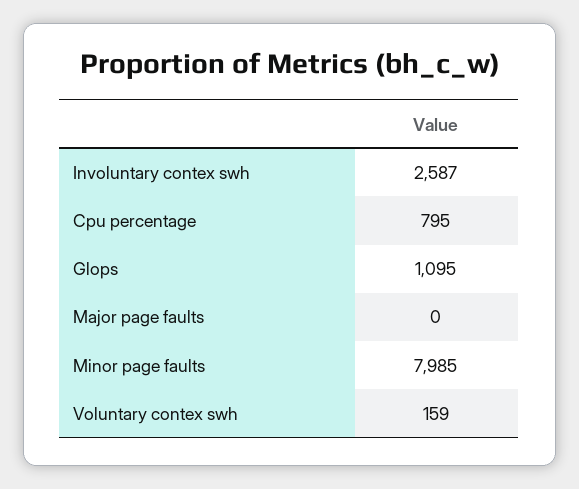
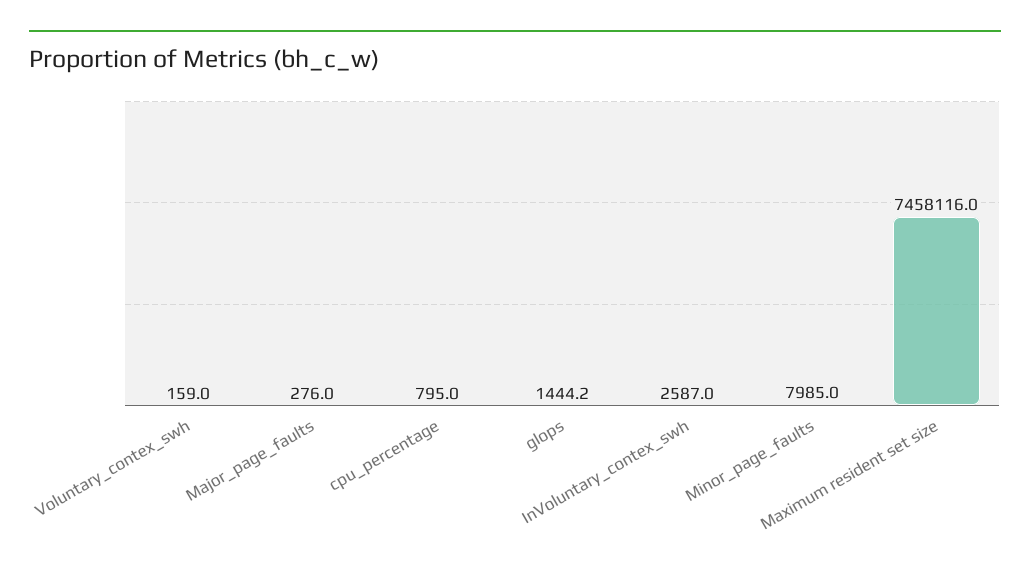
  {
    "Involuntary contex swh": 2587,
    "Cpu percentage": 795,
-   "Glops": 1095,
+   "Glops": 1444.2,
-   "Major page faults": 0,
+   "Major page faults": 276,
    "Minor page faults": 7985,
-   "Voluntary contex swh": 159
+   "Voluntary contex swh": 159,
+   "Maximum resident set size": 7458116
  }

